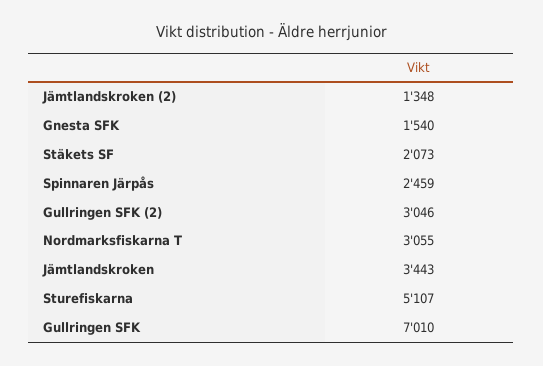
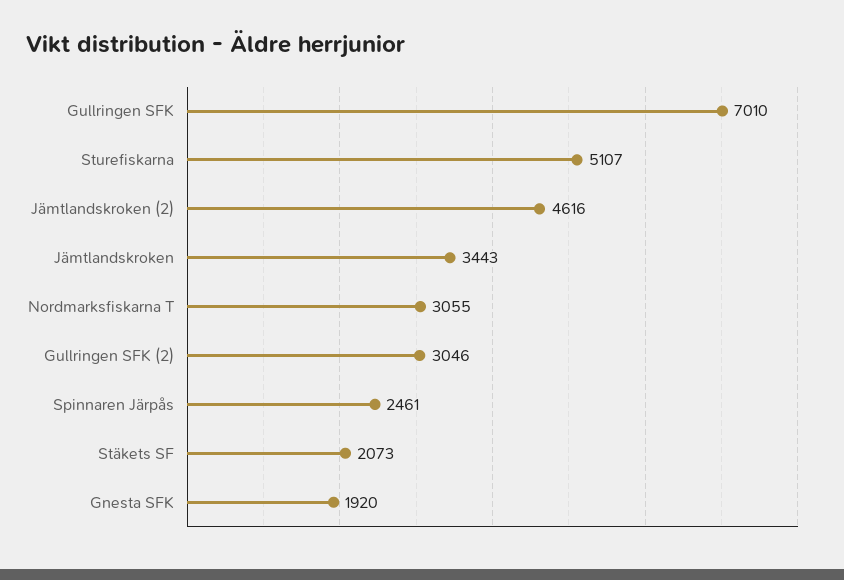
  {
-   "Jämtlandskroken (2)": 1348,
+   "Jämtlandskroken (2)": 4616,
-   "Gnesta SFK": 1540,
+   "Gnesta SFK": 1920,
    "Stäkets SF": 2073,
-   "Spinnaren Järpås": 2459,
+   "Spinnaren Järpås": 2461,
    "Gullringen SFK (2)": 3046,
    "Nordmarksfiskarna T": 3055,
    "Jämtlandskroken": 3443,
    "Sturefiskarna": 5107,
    "Gullringen SFK": 7010
  }

